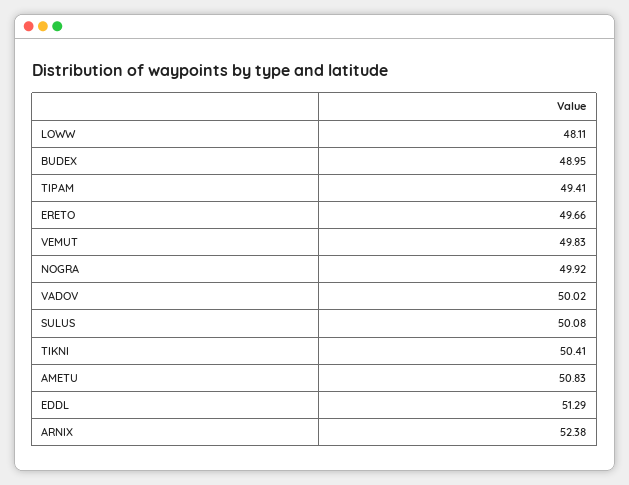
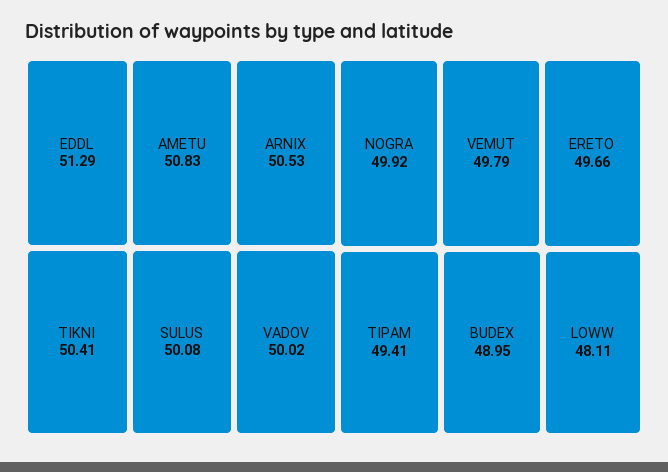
  {
    "LOWW": 48.11,
    "BUDEX": 48.95,
    "TIPAM": 49.41,
    "ERETO": 49.66,
-   "VEMUT": 49.83,
+   "VEMUT": 49.79,
    "NOGRA": 49.92,
    "VADOV": 50.02,
    "SULUS": 50.08,
    "TIKNI": 50.41,
    "AMETU": 50.83,
    "EDDL": 51.29,
-   "ARNIX": 52.38
+   "ARNIX": 50.53
  }

